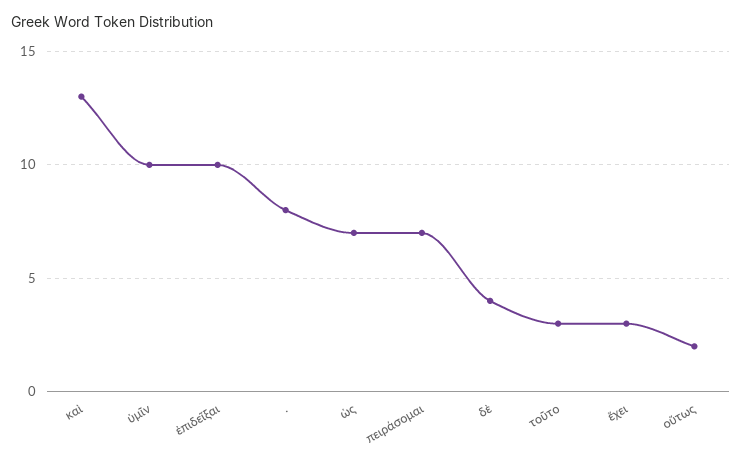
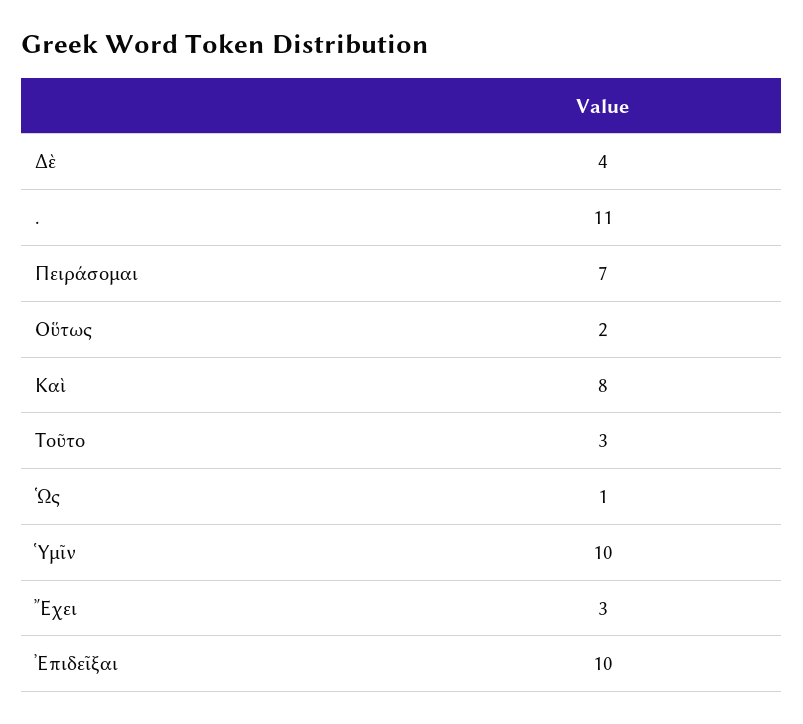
  {
-   "καὶ": 13,
+   "καὶ": 8,
    "ὑμῖν": 10,
    "ἐπιδεῖξαι": 10,
-   ".": 8,
+   ".": 11,
-   "ὡς": 7,
+   "ὡς": 1,
    "πειράσομαι": 7,
    "δὲ": 4,
    "τοῦτο": 3,
    "ἔχει": 3,
    "οὕτως": 2
  }

